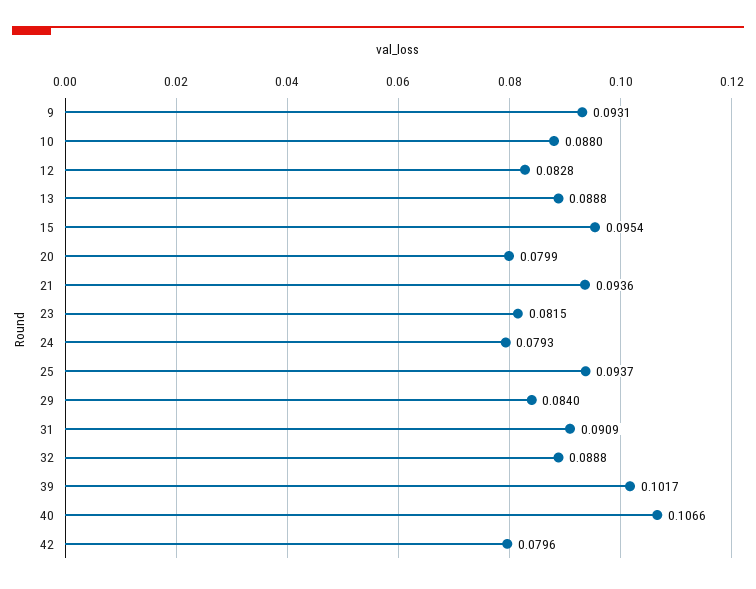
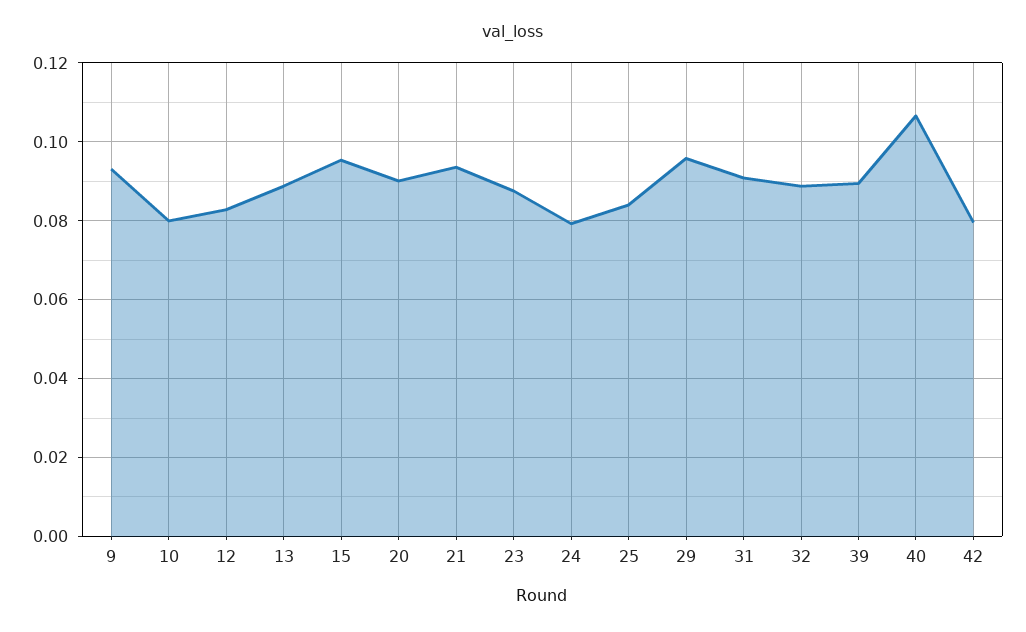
  {
    "9": 0.0931,
-   "10": 0.088,
+   "10": 0.08,
    "12": 0.0828,
    "13": 0.0888,
    "15": 0.0954,
-   "20": 0.0799,
+   "20": 0.09,
    "21": 0.0936,
-   "23": 0.0815,
+   "23": 0.088,
    "24": 0.0793,
-   "25": 0.0937,
+   "25": 0.084,
-   "29": 0.084,
+   "29": 0.096,
    "31": 0.0909,
    "32": 0.0888,
-   "39": 0.1017,
+   "39": 0.09,
    "40": 0.1066,
    "42": 0.0796
  }

